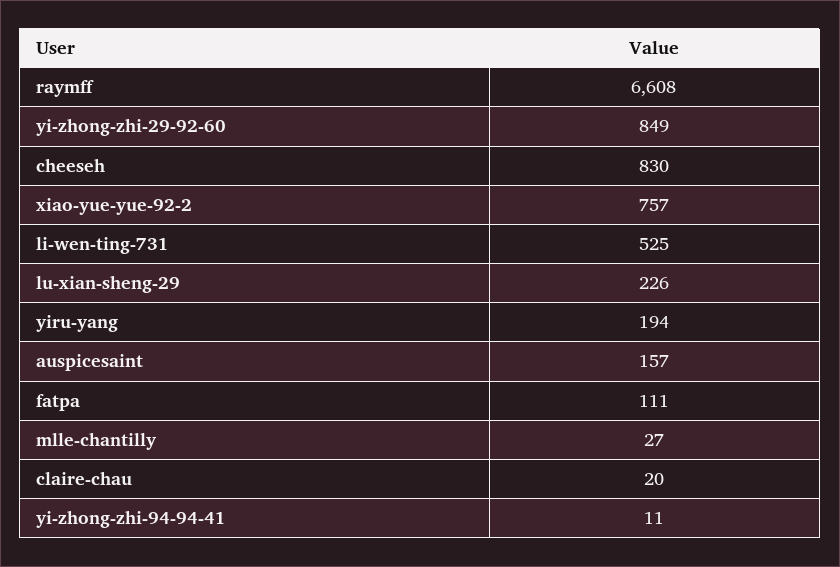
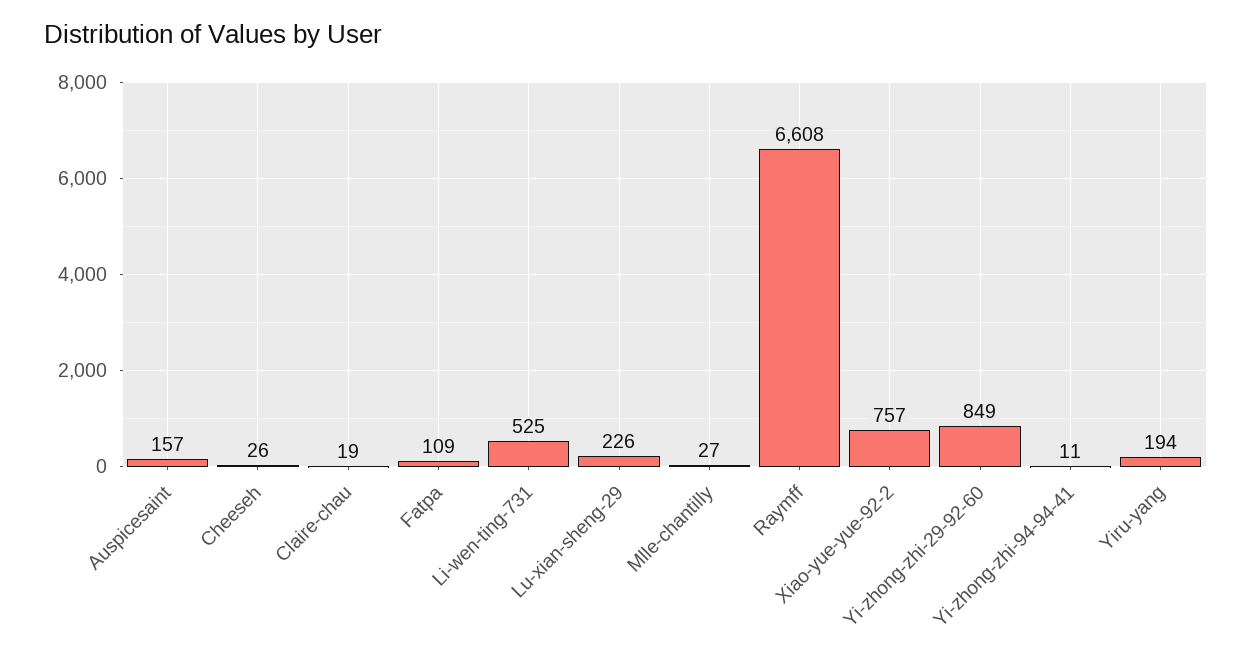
  {
    "raymff": 6608,
    "yi-zhong-zhi-29-92-60": 849,
-   "cheeseh": 830,
+   "cheeseh": 26,
    "xiao-yue-yue-92-2": 757,
    "li-wen-ting-731": 525,
    "lu-xian-sheng-29": 226,
    "yiru-yang": 194,
    "auspicesaint": 157,
-   "fatpa": 111,
+   "fatpa": 109,
    "mlle-chantilly": 27,
-   "claire-chau": 20,
+   "claire-chau": 19,
    "yi-zhong-zhi-94-94-41": 11
  }

